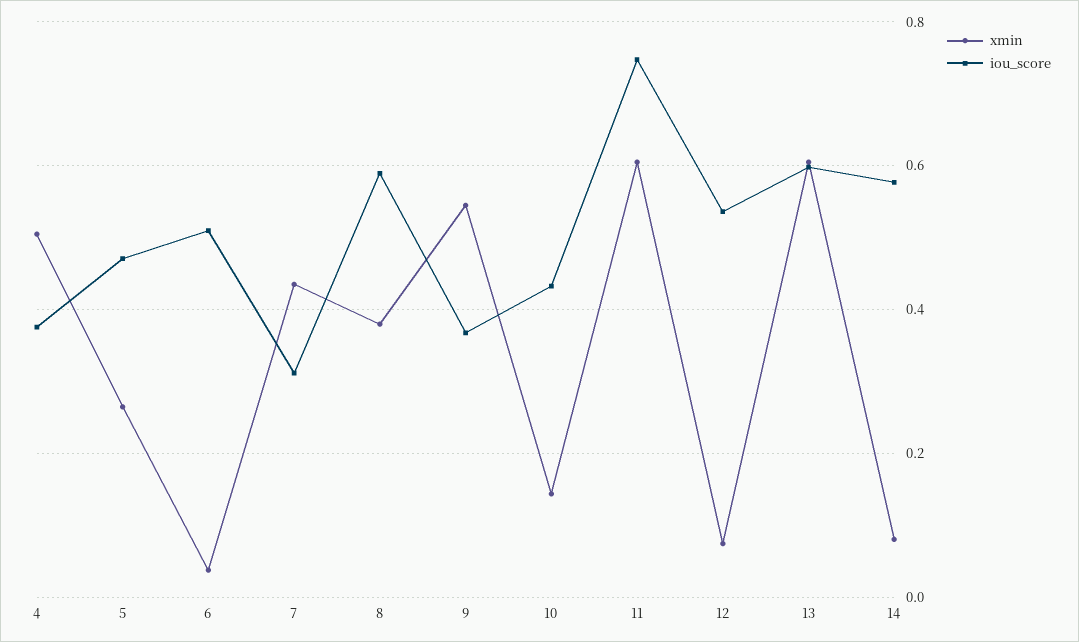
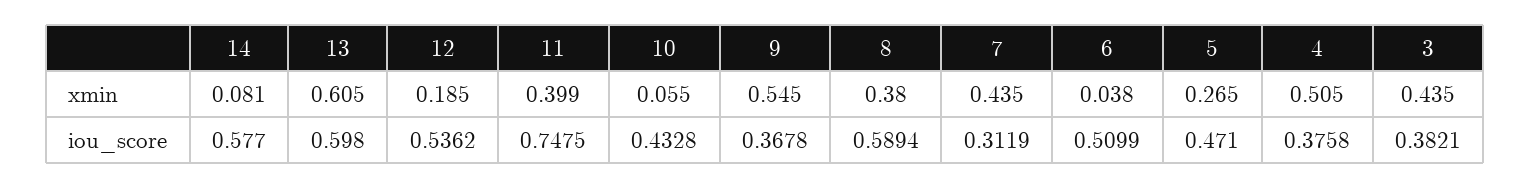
  {
    "xmin": {
      "4": 0.505,
      "5": 0.265,
      "6": 0.038,
      "7": 0.435,
      "8": 0.38,
      "9": 0.545,
-     "10": 0.14,
+     "10": 0.055,
-     "11": 0.6,
+     "11": 0.399,
-     "12": 0.08,
+     "12": 0.185,
      "13": 0.605,
-     "14": 0.081
+     "14": 0.081,
+     "3": 0.435
    },
    "iou_score": {
      "4": 0.3758,
      "5": 0.471,
      "6": 0.5099,
      "7": 0.3119,
      "8": 0.5894,
      "9": 0.3678,
      "10": 0.4328,
      "11": 0.7475,
      "12": 0.5362,
      "13": 0.598,
-     "14": 0.577
+     "14": 0.577,
+     "3": 0.3821
    }
  }

